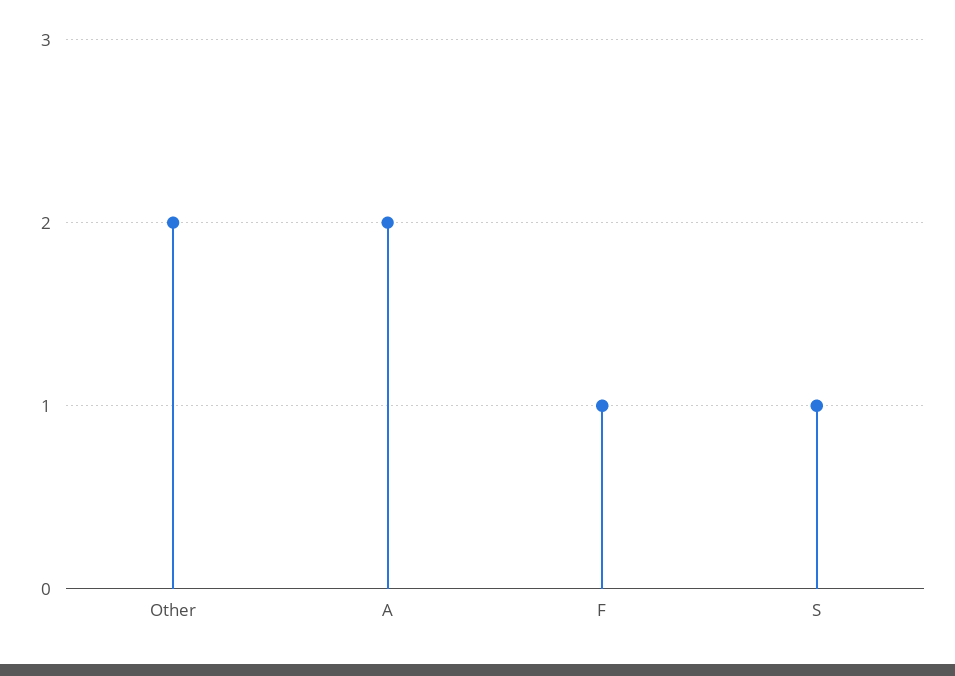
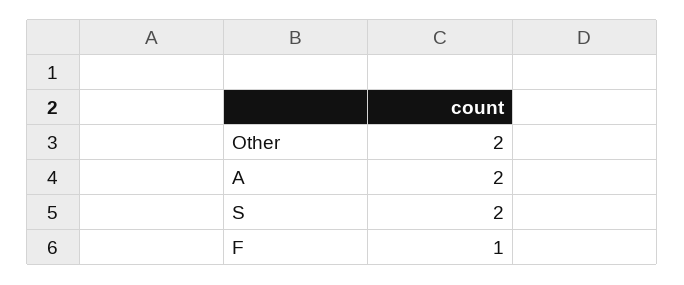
  {
    "Other": 2,
    "A": 2,
    "F": 1,
-   "S": 1
+   "S": 2
  }

